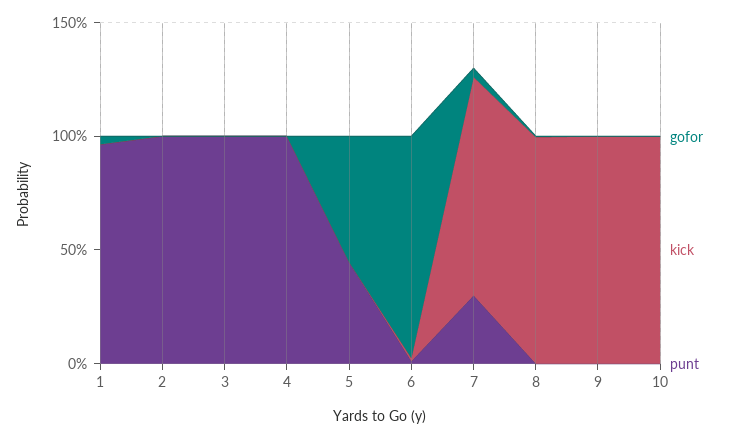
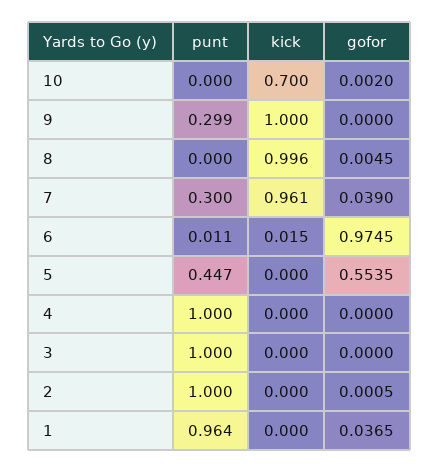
  {
    "gofor": {
      "1": 0.0365,
      "2": 0.0005,
      "3": 0,
      "4": 0,
      "5": 0.5535,
      "6": 0.9745,
      "7": 0.039,
      "8": 0.0045,
      "9": 0,
      "10": 0.002
    },
    "kick": {
      "1": 0,
      "2": 0,
      "3": 0,
      "4": 0,
      "5": 0,
      "6": 0.015,
      "7": 0.961,
      "8": 0.996,
      "9": 1,
-     "10": 1
+     "10": 0.7
    },
    "punt": {
      "1": 0.964,
      "2": 1,
      "3": 1,
      "4": 1,
      "5": 0.447,
      "6": 0.011,
      "7": 0.3,
      "8": 0,
-     "9": 0,
+     "9": 0.299,
      "10": 0
    }
  }

